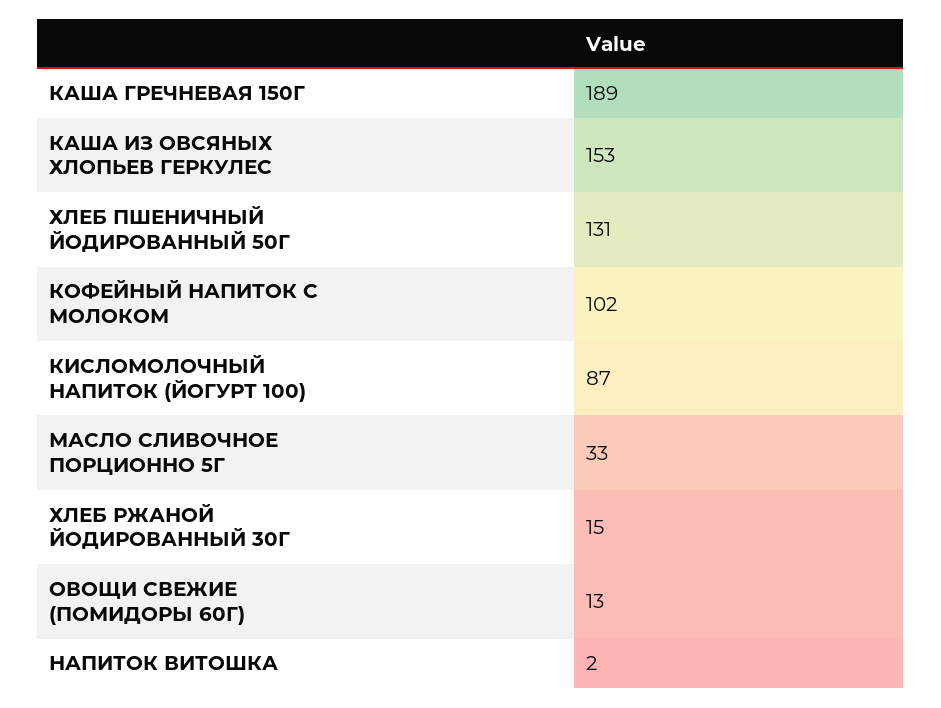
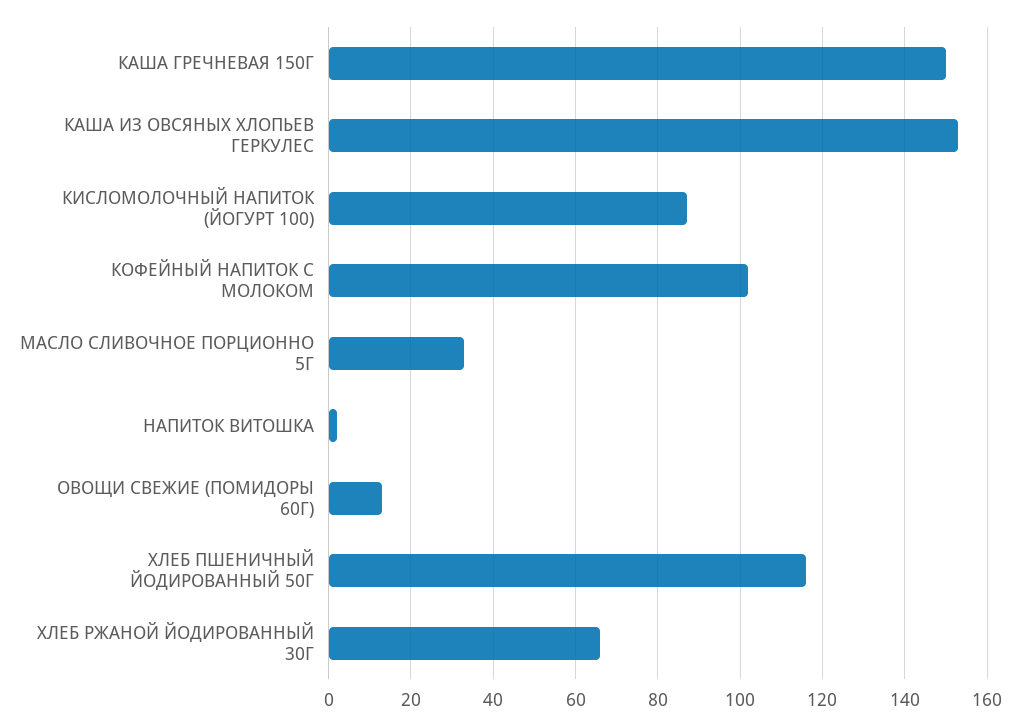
  {
-   "КАША ГРЕЧНЕВАЯ 150Г": 189,
+   "КАША ГРЕЧНЕВАЯ 150Г": 150,
    "КАША ИЗ ОВСЯНЫХ ХЛОПЬЕВ ГЕРКУЛЕС": 153,
-   "ХЛЕБ ПШЕНИЧНЫЙ ЙОДИРОВАННЫЙ 50Г": 131,
+   "ХЛЕБ ПШЕНИЧНЫЙ ЙОДИРОВАННЫЙ 50Г": 115,
    "КОФЕЙНЫЙ НАПИТОК С МОЛОКОМ": 102,
    "КИСЛОМОЛОЧНЫЙ НАПИТОК (ЙОГУРТ 100)": 87,
    "МАСЛО СЛИВОЧНОЕ ПОРЦИОННО 5Г": 33,
-   "ХЛЕБ РЖАНОЙ ЙОДИРОВАННЫЙ 30Г": 15,
+   "ХЛЕБ РЖАНОЙ ЙОДИРОВАННЫЙ 30Г": 65,
    "ОВОЩИ СВЕЖИЕ (ПОМИДОРЫ 60Г)": 13,
    "НАПИТОК ВИТОШКА": 2
  }

